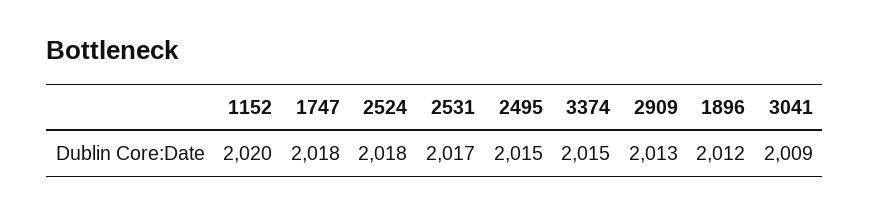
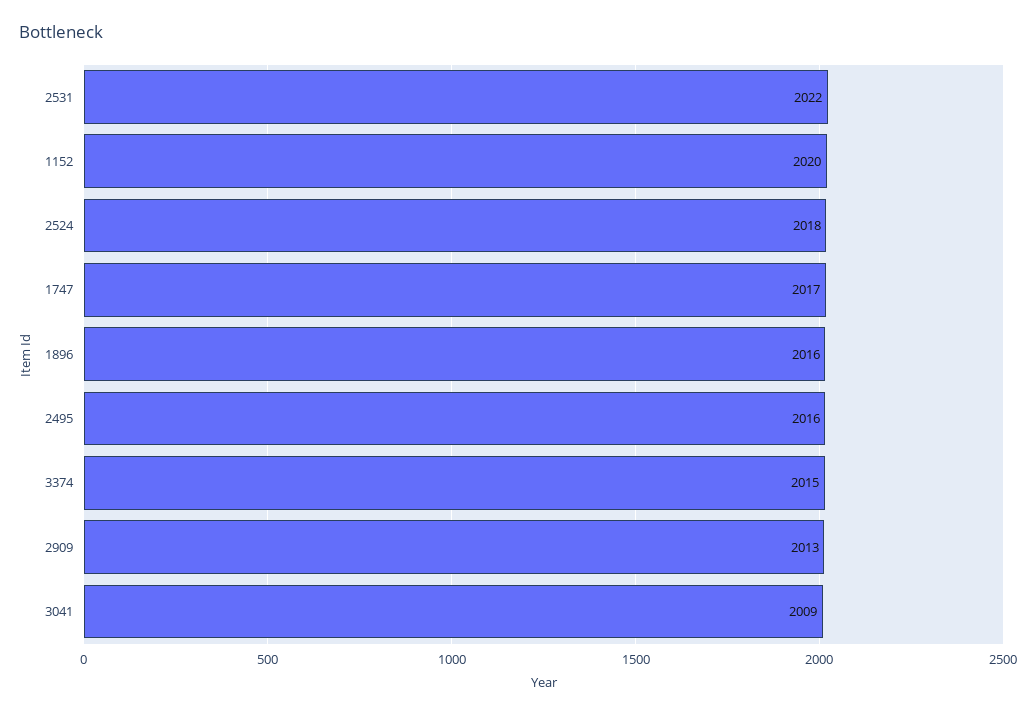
  {
    "1152": 2020,
-   "1747": 2018,
+   "1747": 2017,
    "2524": 2018,
-   "2531": 2017,
+   "2531": 2022,
-   "2495": 2015,
+   "2495": 2016,
    "3374": 2015,
    "2909": 2013,
-   "1896": 2012,
+   "1896": 2016,
    "3041": 2009
  }

